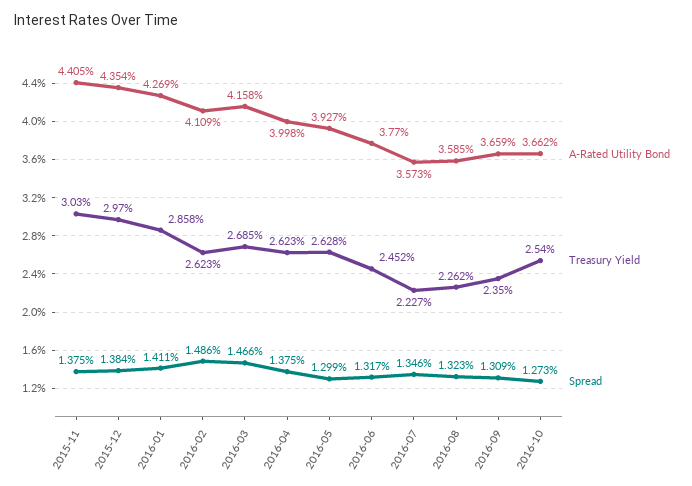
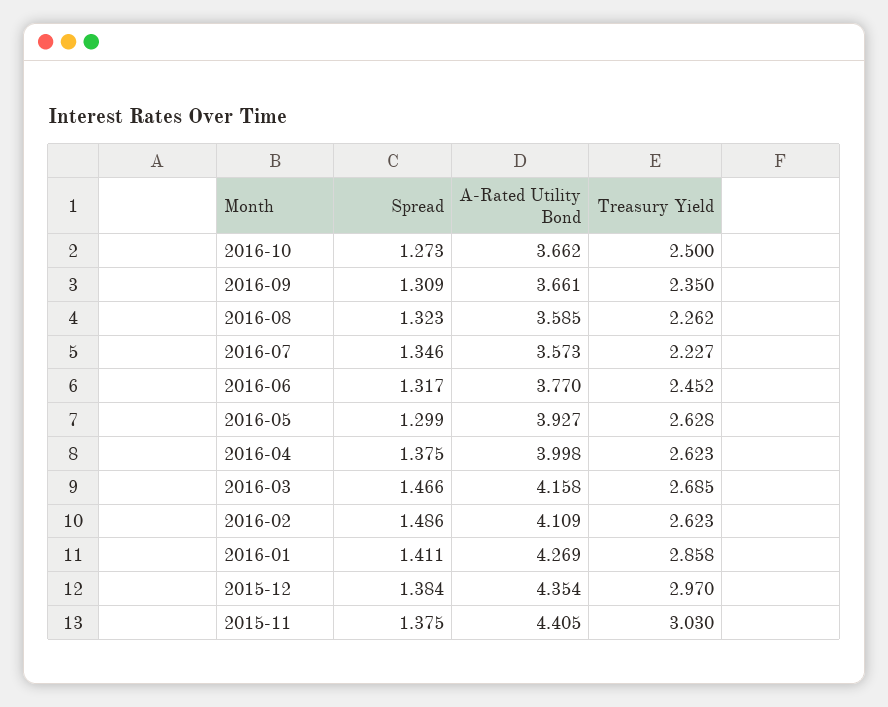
  {
    "A-Rated Utility Bond": {
      "2015-11": 4.405,
      "2015-12": 4.354,
      "2016-01": 4.269,
      "2016-02": 4.109,
      "2016-03": 4.158,
      "2016-04": 3.998,
      "2016-05": 3.927,
      "2016-06": 3.77,
      "2016-07": 3.573,
      "2016-08": 3.585,
-     "2016-09": 3.659,
+     "2016-09": 3.661,
      "2016-10": 3.662
    },
    "Treasury Yield": {
      "2015-11": 3.03,
      "2015-12": 2.97,
      "2016-01": 2.858,
      "2016-02": 2.623,
      "2016-03": 2.685,
      "2016-04": 2.623,
      "2016-05": 2.628,
      "2016-06": 2.452,
      "2016-07": 2.227,
      "2016-08": 2.262,
      "2016-09": 2.35,
-     "2016-10": 2.54
+     "2016-10": 2.5
    },
    "Spread": {
      "2015-11": 1.375,
      "2015-12": 1.384,
      "2016-01": 1.411,
      "2016-02": 1.486,
      "2016-03": 1.466,
      "2016-04": 1.375,
      "2016-05": 1.299,
      "2016-06": 1.317,
      "2016-07": 1.346,
      "2016-08": 1.323,
      "2016-09": 1.309,
      "2016-10": 1.273
    }
  }

